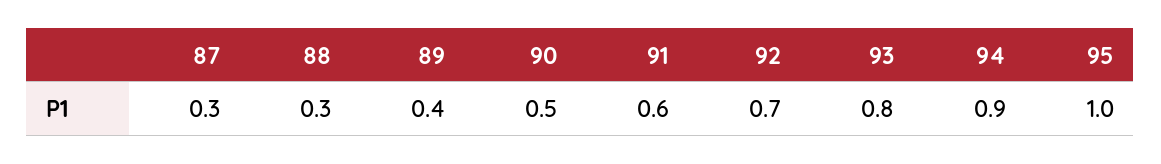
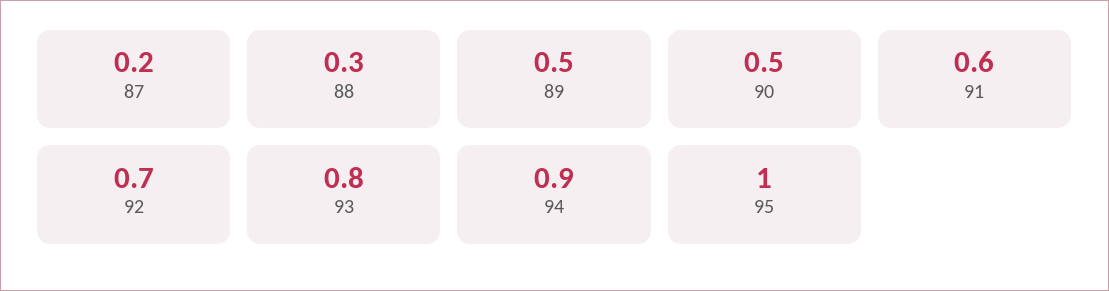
  {
-   "87": 0.3,
+   "87": 0.2,
    "88": 0.3,
-   "89": 0.4,
+   "89": 0.5,
    "90": 0.5,
    "91": 0.6,
    "92": 0.7,
    "93": 0.8,
    "94": 0.9,
    "95": 1
  }

